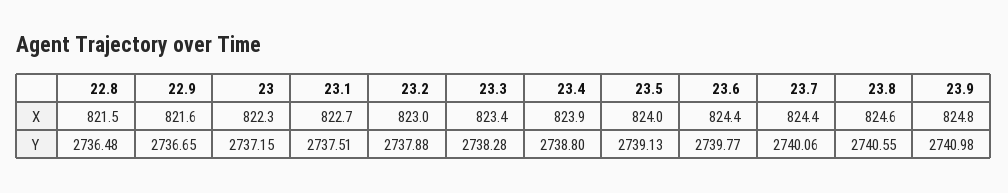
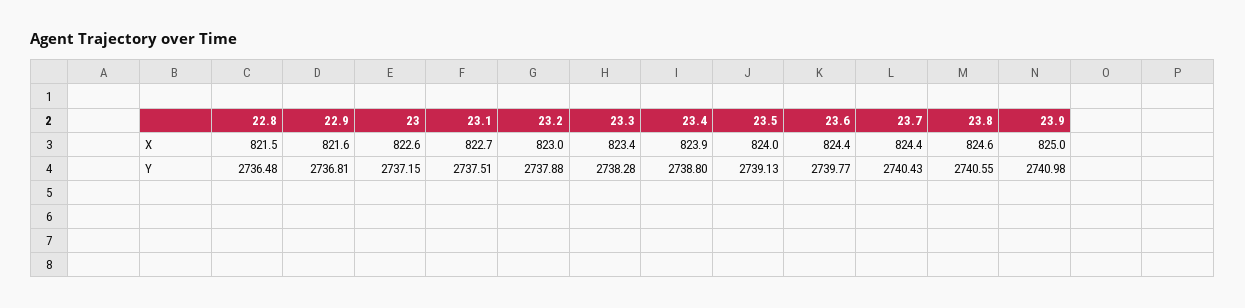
  {
    "22.8": {
      "X": 821.5,
      "Y": 2736.48
    },
    "22.9": {
      "X": 821.6,
-     "Y": 2736.65
+     "Y": 2736.81
    },
    "23": {
-     "X": 822.3,
+     "X": 822.6,
      "Y": 2737.15
    },
    "23.1": {
      "X": 822.7,
      "Y": 2737.51
    },
    "23.2": {
      "X": 823,
      "Y": 2737.88
    },
    "23.3": {
      "X": 823.4,
      "Y": 2738.28
    },
    "23.4": {
      "X": 823.9,
      "Y": 2738.8
    },
    "23.5": {
      "X": 824,
      "Y": 2739.13
    },
    "23.6": {
      "X": 824.4,
      "Y": 2739.77
    },
    "23.7": {
      "X": 824.4,
-     "Y": 2740.06
+     "Y": 2740.43
    },
    "23.8": {
      "X": 824.6,
      "Y": 2740.55
    },
    "23.9": {
-     "X": 824.8,
+     "X": 825,
      "Y": 2740.98
    }
  }

